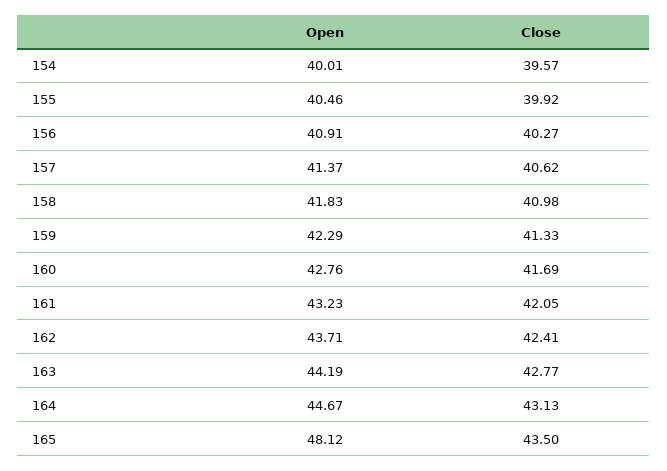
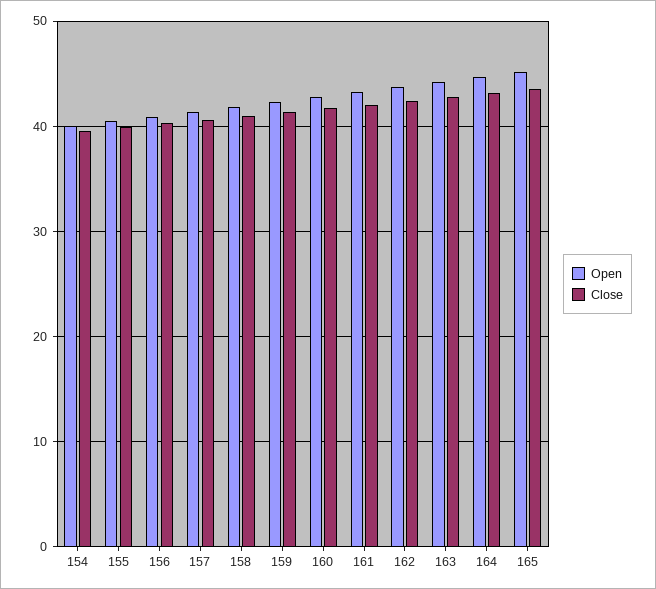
  {
    "Open": {
      "154": 40.01,
      "155": 40.46,
      "156": 40.91,
      "157": 41.37,
      "158": 41.83,
      "159": 42.29,
      "160": 42.76,
      "161": 43.23,
      "162": 43.71,
      "163": 44.19,
      "164": 44.67,
-     "165": 48.12
+     "165": 45
    },
    "Close": {
      "154": 39.57,
      "155": 39.92,
      "156": 40.27,
      "157": 40.62,
      "158": 40.98,
      "159": 41.33,
      "160": 41.69,
      "161": 42.05,
      "162": 42.41,
      "163": 42.77,
      "164": 43.13,
      "165": 43.5
    }
  }

